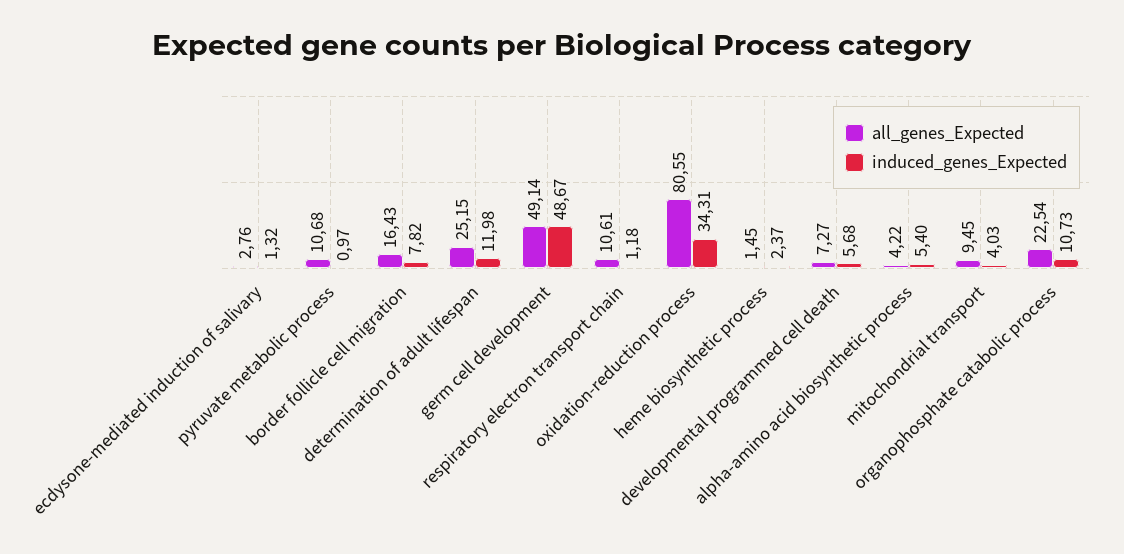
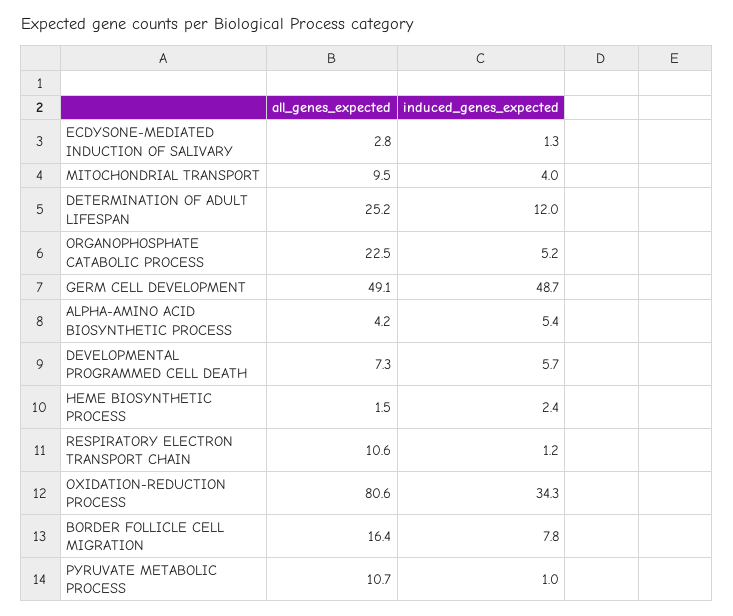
  {
    "all_genes_Expected": {
      "ecdysone-mediated induction of salivary": 2.76,
      "pyruvate metabolic process": 10.68,
      "border follicle cell migration": 16.43,
      "determination of adult lifespan": 25.15,
      "germ cell development": 49.14,
      "respiratory electron transport chain": 10.61,
      "oxidation-reduction process": 80.55,
      "heme biosynthetic process": 1.45,
      "developmental programmed cell death": 7.27,
      "alpha-amino acid biosynthetic process": 4.22,
      "mitochondrial transport": 9.45,
      "organophosphate catabolic process": 22.54
    },
    "induced_genes_Expected": {
      "ecdysone-mediated induction of salivary": 1.32,
      "pyruvate metabolic process": 0.97,
      "border follicle cell migration": 7.82,
      "determination of adult lifespan": 11.98,
      "germ cell development": 48.67,
      "respiratory electron transport chain": 1.18,
      "oxidation-reduction process": 34.31,
      "heme biosynthetic process": 2.37,
      "developmental programmed cell death": 5.68,
      "alpha-amino acid biosynthetic process": 5.4,
      "mitochondrial transport": 4.03,
-     "organophosphate catabolic process": 10.73
+     "organophosphate catabolic process": 5.2
    }
  }

